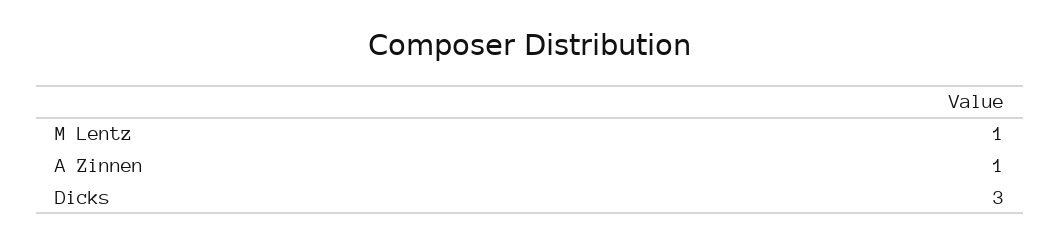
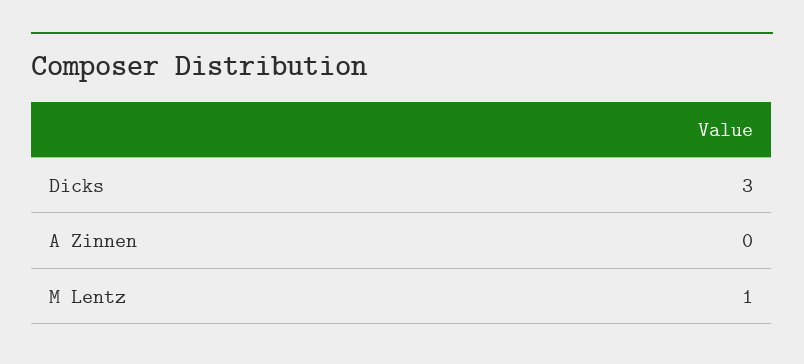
  {
    "M Lentz": 1,
-   "A Zinnen": 1,
+   "A Zinnen": 0,
    "Dicks": 3
  }

